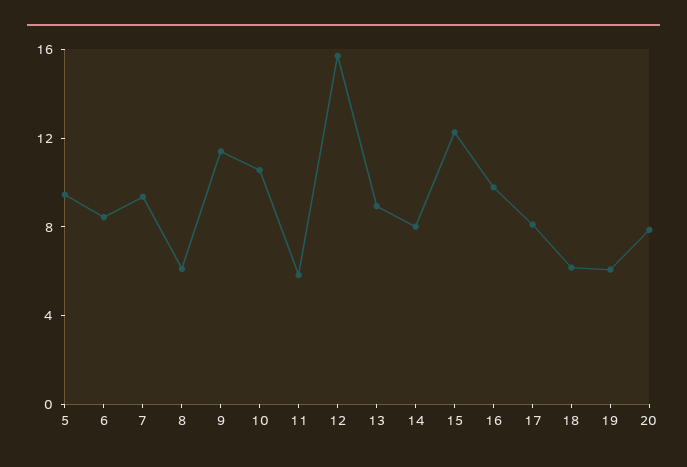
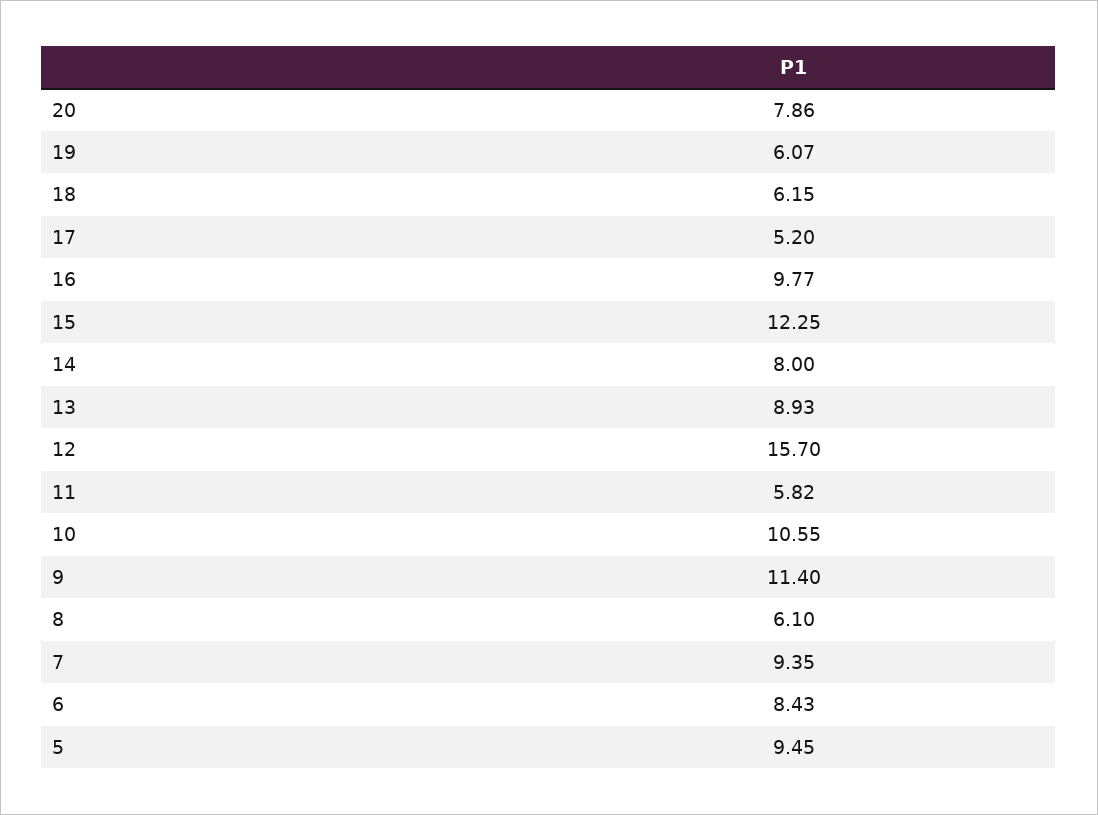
  {
    "5": 9.45,
    "6": 8.43,
    "7": 9.35,
    "8": 6.1,
    "9": 11.4,
    "10": 10.55,
    "11": 5.82,
    "12": 15.7,
    "13": 8.93,
    "14": 8,
    "15": 12.25,
    "16": 9.77,
-   "17": 8,
+   "17": 5.2,
    "18": 6.15,
    "19": 6.07,
    "20": 7.86
  }

